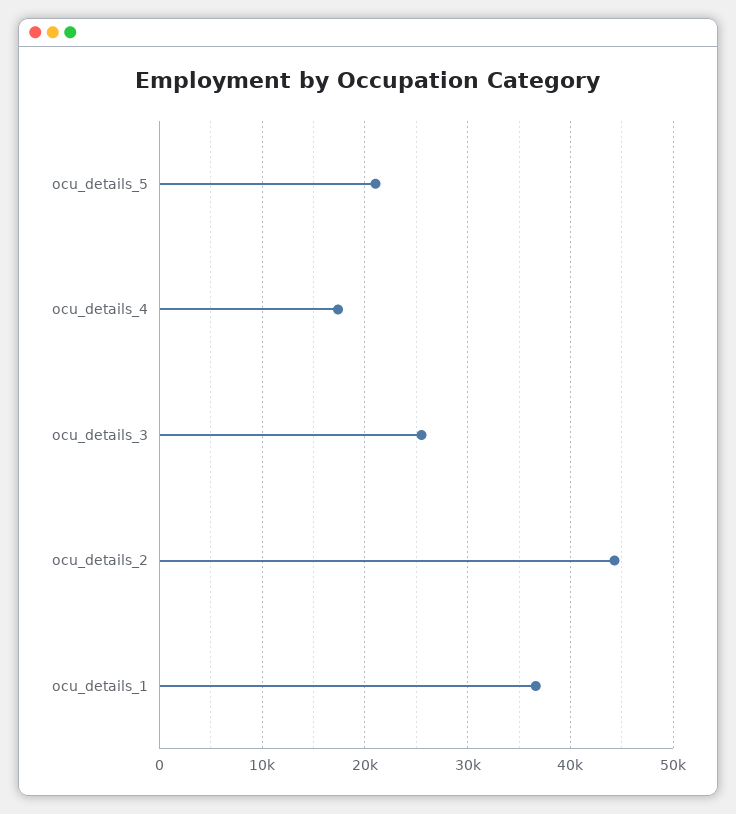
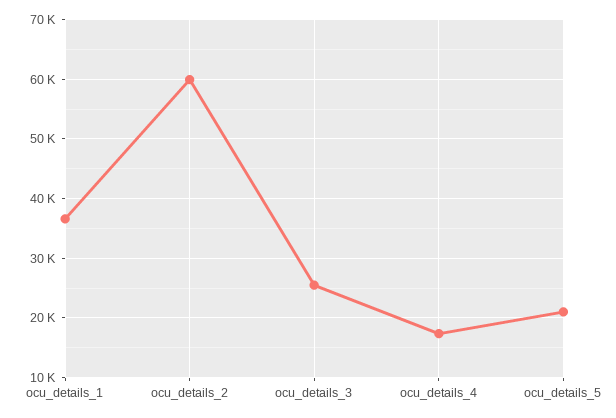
  {
    "ocu_details_5": 21000,
    "ocu_details_4": 17000,
    "ocu_details_3": 26000,
-   "ocu_details_2": 44000,
+   "ocu_details_2": 60000,
    "ocu_details_1": 37000
  }

